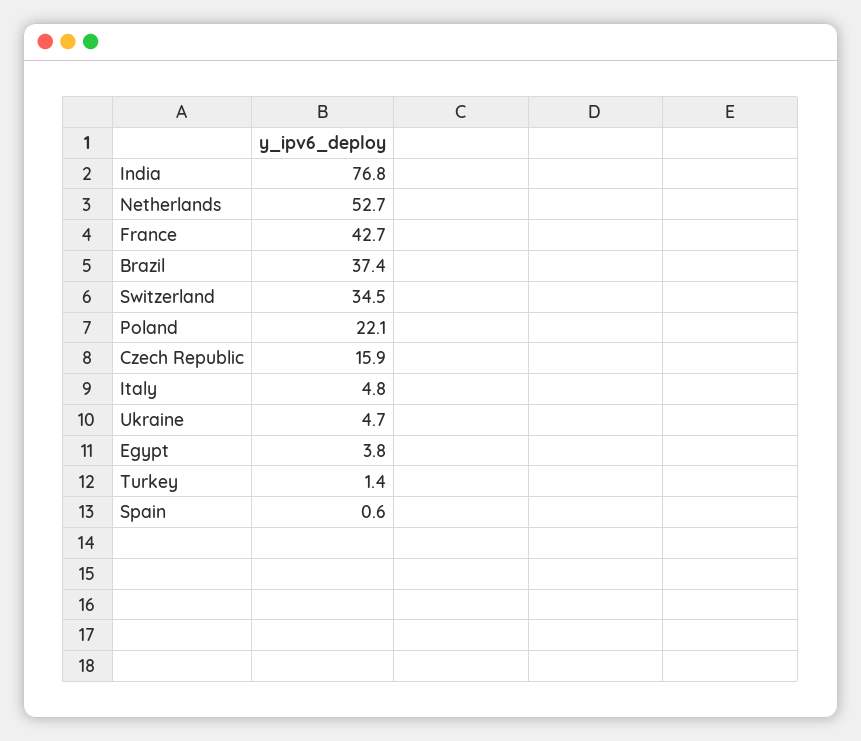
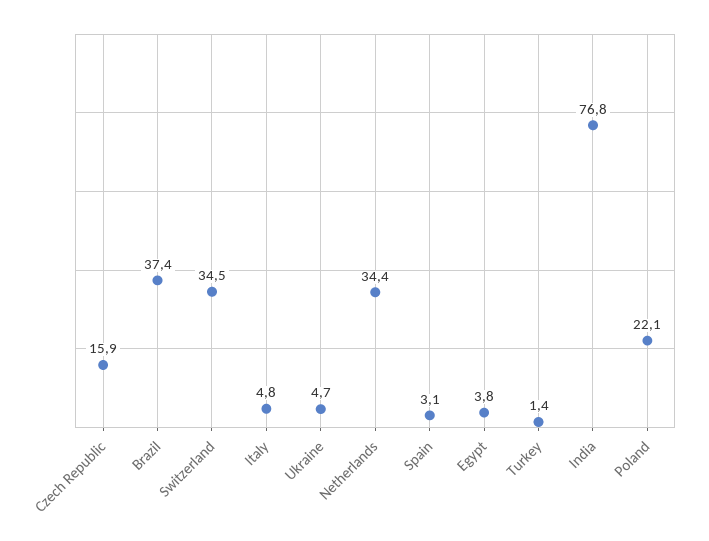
  {
    "India": 76.8,
-   "Netherlands": 52.7,
+   "Netherlands": 34.4,
-   "France": 42.7,
    "Brazil": 37.4,
    "Switzerland": 34.5,
    "Poland": 22.1,
    "Czech Republic": 15.9,
    "Italy": 4.8,
    "Ukraine": 4.7,
    "Egypt": 3.8,
    "Turkey": 1.4,
-   "Spain": 0.6
+   "Spain": 3.1
  }

